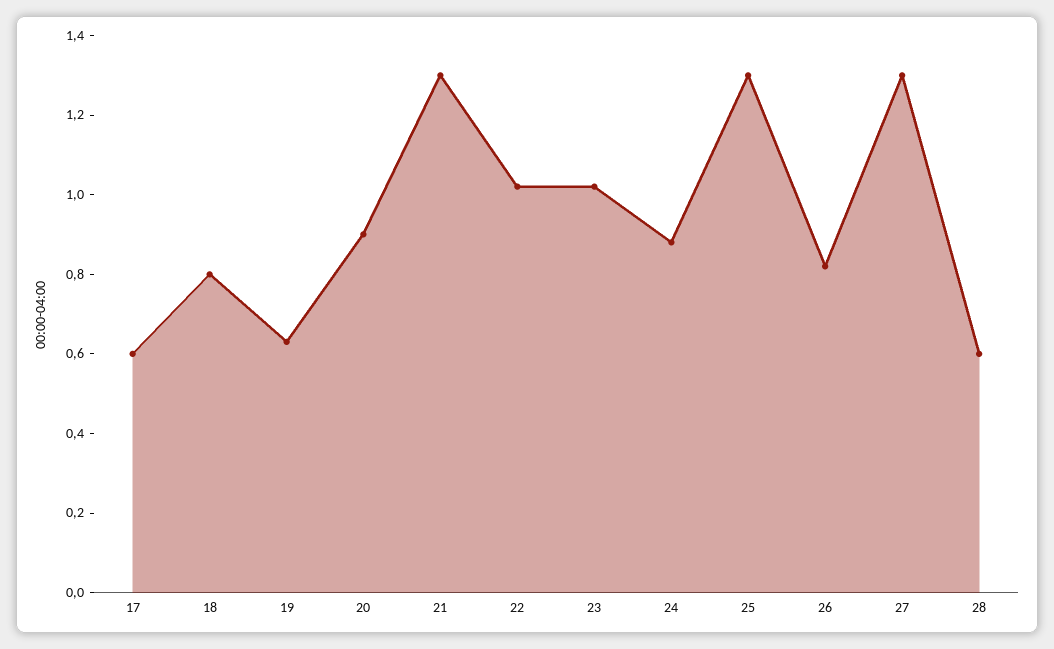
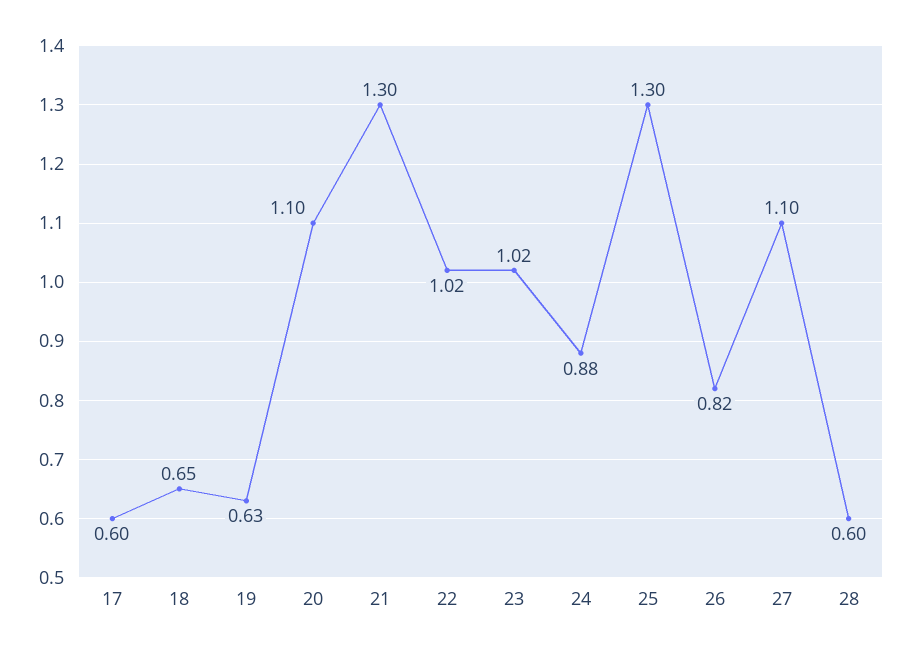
  {
    "17": 0.6,
-   "18": 0.8,
+   "18": 0.65,
    "19": 0.63,
-   "20": 0.9,
+   "20": 1.1,
    "21": 1.3,
    "22": 1.02,
    "23": 1.02,
    "24": 0.88,
    "25": 1.3,
    "26": 0.82,
-   "27": 1.3,
+   "27": 1.1,
    "28": 0.6
  }

